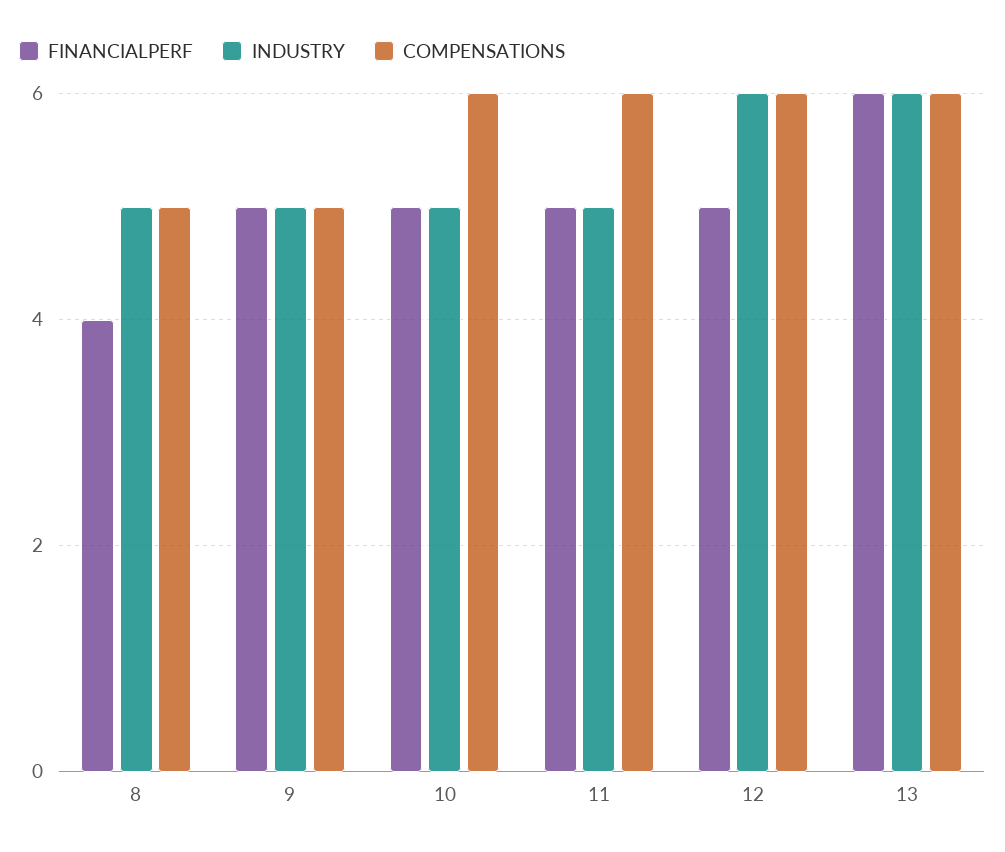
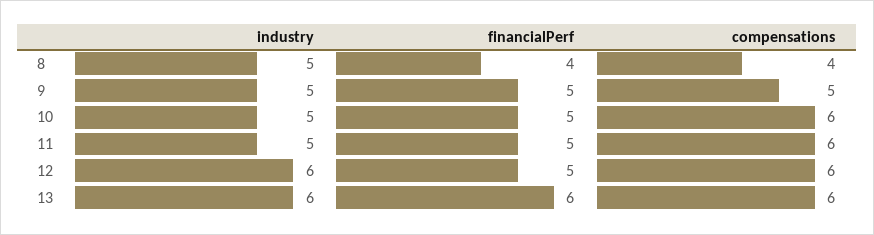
  {
    "FINANCIALPERF": {
      "8": 4,
      "9": 5,
      "10": 5,
      "11": 5,
      "12": 5,
      "13": 6
    },
    "INDUSTRY": {
      "8": 5,
      "9": 5,
      "10": 5,
      "11": 5,
      "12": 6,
      "13": 6
    },
    "COMPENSATIONS": {
-     "8": 5,
+     "8": 4,
      "9": 5,
      "10": 6,
      "11": 6,
      "12": 6,
      "13": 6
    }
  }

